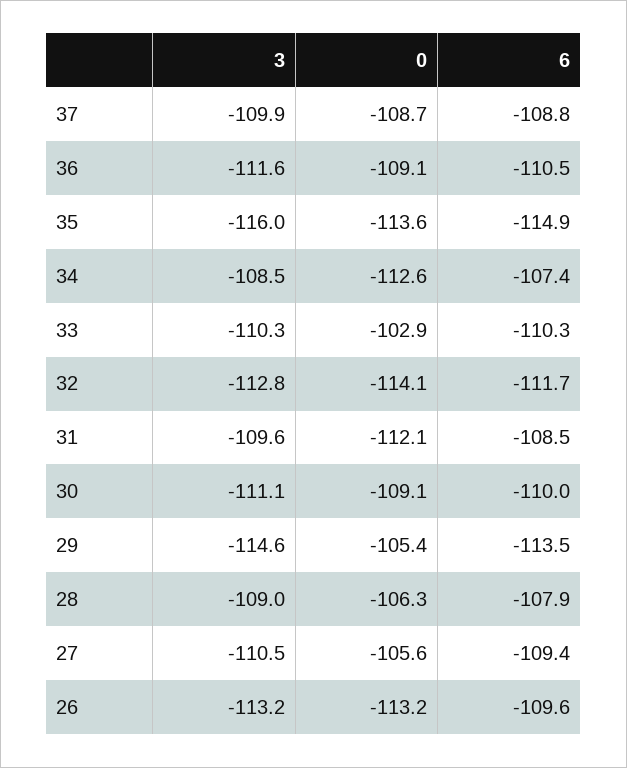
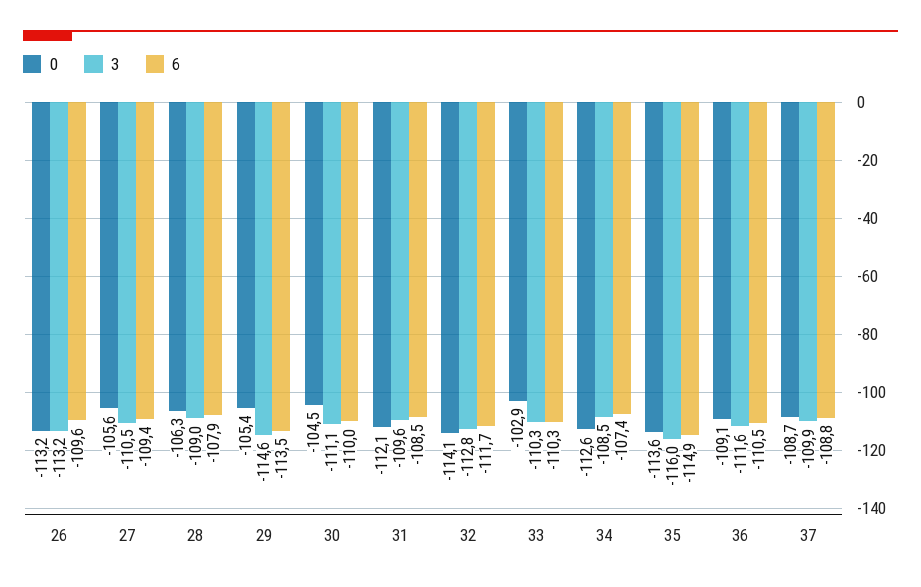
  {
    "3": {
      "37": -109.9,
      "36": -111.6,
      "35": -116,
      "34": -108.5,
      "33": -110.3,
      "32": -112.8,
      "31": -109.6,
      "30": -111.1,
      "29": -114.6,
      "28": -109,
      "27": -110.5,
      "26": -113.2
    },
    "0": {
      "37": -108.7,
      "36": -109.1,
      "35": -113.6,
      "34": -112.6,
      "33": -102.9,
      "32": -114.1,
      "31": -112.1,
-     "30": -109.1,
+     "30": -104.5,
      "29": -105.4,
      "28": -106.3,
      "27": -105.6,
      "26": -113.2
    },
    "6": {
      "37": -108.8,
      "36": -110.5,
      "35": -114.9,
      "34": -107.4,
      "33": -110.3,
      "32": -111.7,
      "31": -108.5,
      "30": -110,
      "29": -113.5,
      "28": -107.9,
      "27": -109.4,
      "26": -109.6
    }
  }

